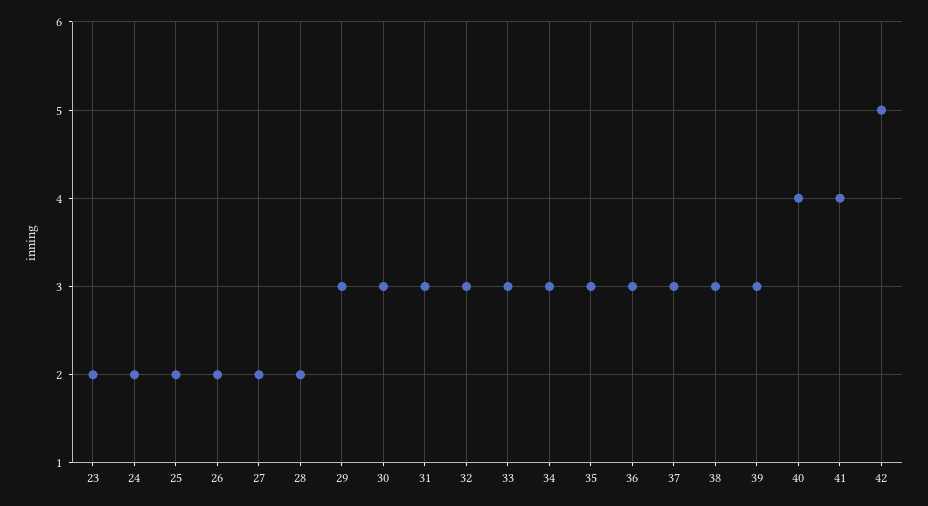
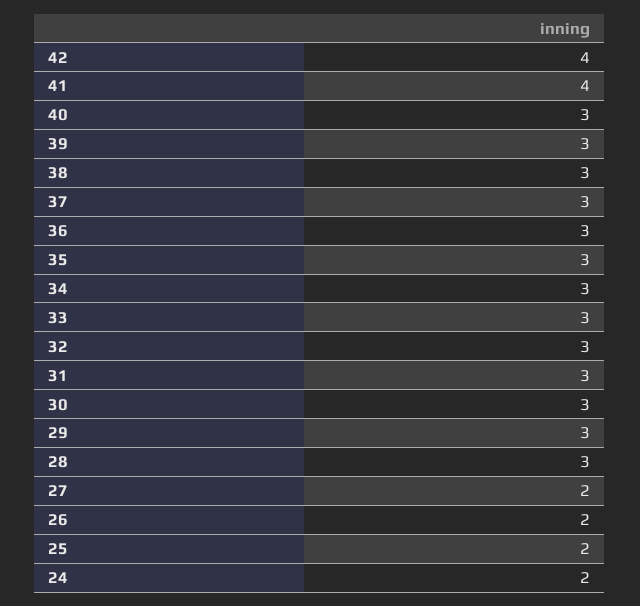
  {
-   "23": 2,
    "24": 2,
    "25": 2,
    "26": 2,
    "27": 2,
-   "28": 2,
+   "28": 3,
    "29": 3,
    "30": 3,
    "31": 3,
    "32": 3,
    "33": 3,
    "34": 3,
    "35": 3,
    "36": 3,
    "37": 3,
    "38": 3,
    "39": 3,
-   "40": 4,
+   "40": 3,
    "41": 4,
-   "42": 5
+   "42": 4
  }

